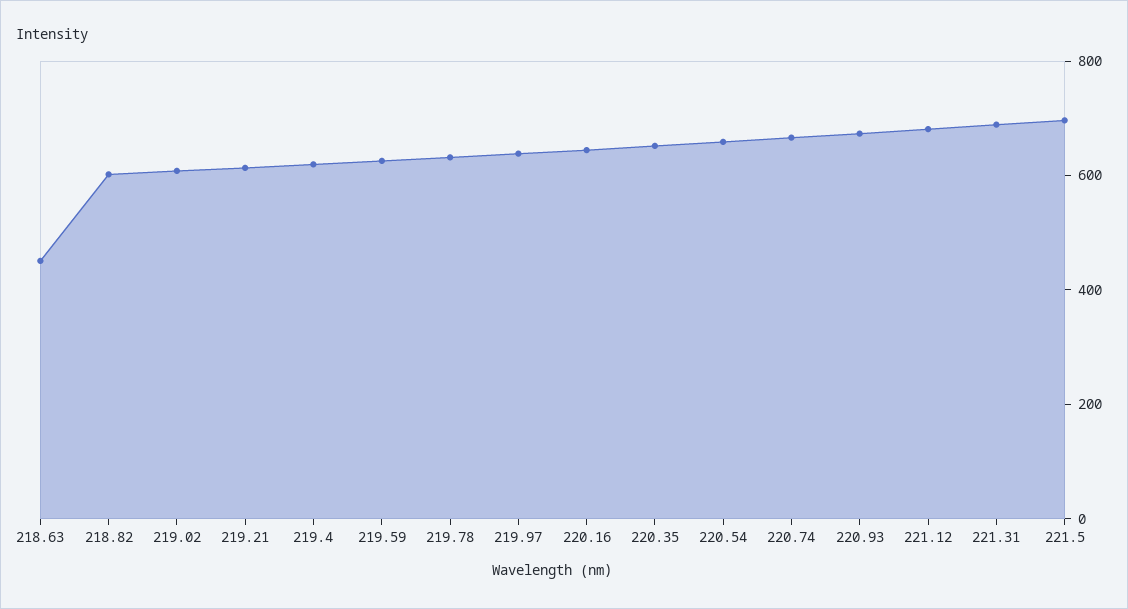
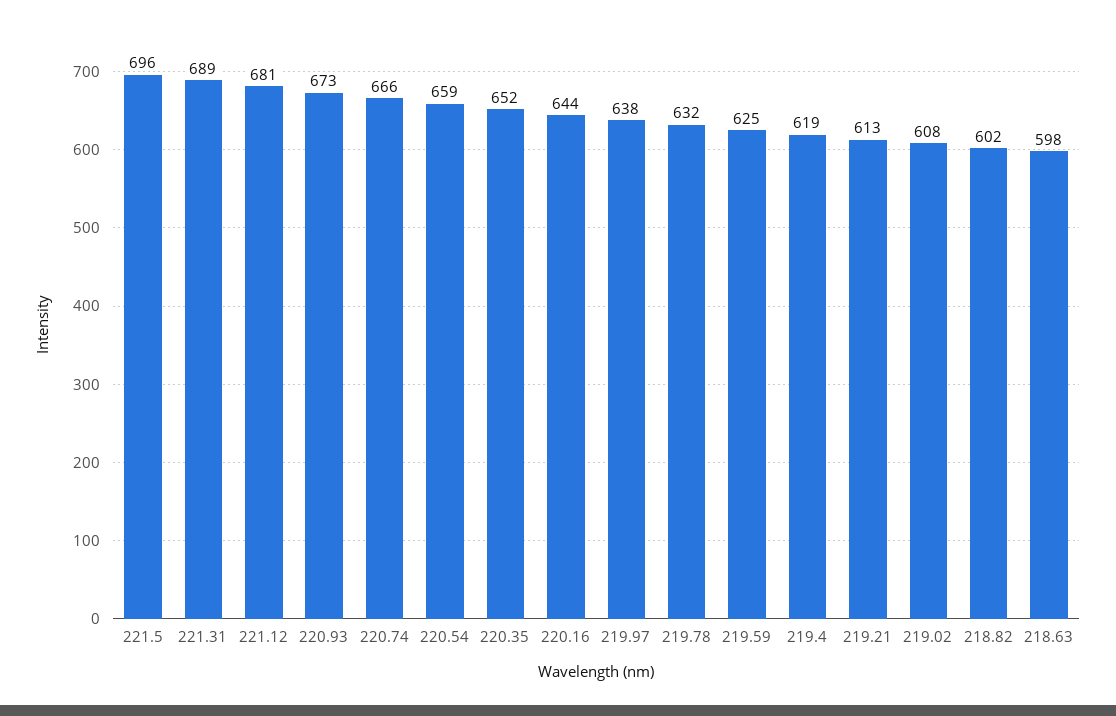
  {
-   "218.63": 450,
+   "218.63": 598,
    "218.82": 602,
    "219.02": 608,
    "219.21": 613,
    "219.4": 619,
    "219.59": 625,
    "219.78": 632,
    "219.97": 638,
    "220.16": 644,
    "220.35": 652,
    "220.54": 659,
    "220.74": 666,
    "220.93": 673,
    "221.12": 681,
    "221.31": 689,
    "221.5": 696
  }

